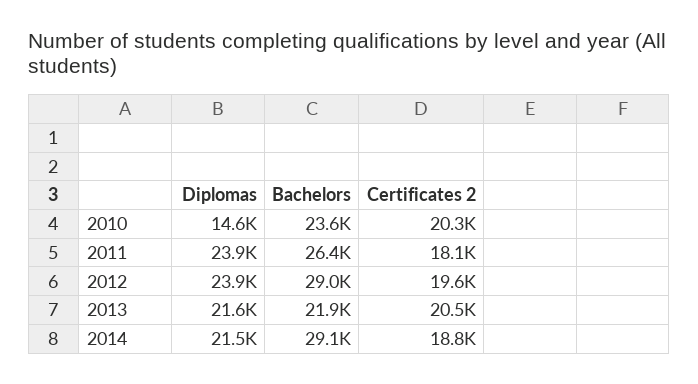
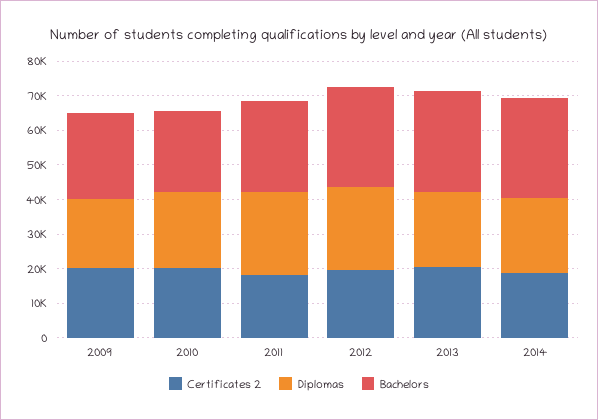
  {
    "Diplomas": {
-     "2010": 14600,
+     "2010": 22500,
      "2011": 23900,
      "2012": 23900,
      "2013": 21600,
-     "2014": 21500
+     "2014": 21500,
+     "2009": 20000
    },
    "Bachelors": {
      "2010": 23600,
      "2011": 26400,
      "2012": 29000,
-     "2013": 21900,
+     "2013": 30000,
-     "2014": 29100
+     "2014": 29100,
+     "2009": 25000
    },
    "Certificates 2": {
      "2010": 20300,
      "2011": 18100,
      "2012": 19600,
      "2013": 20500,
-     "2014": 18800
+     "2014": 18800,
+     "2009": 20000
    }
  }

